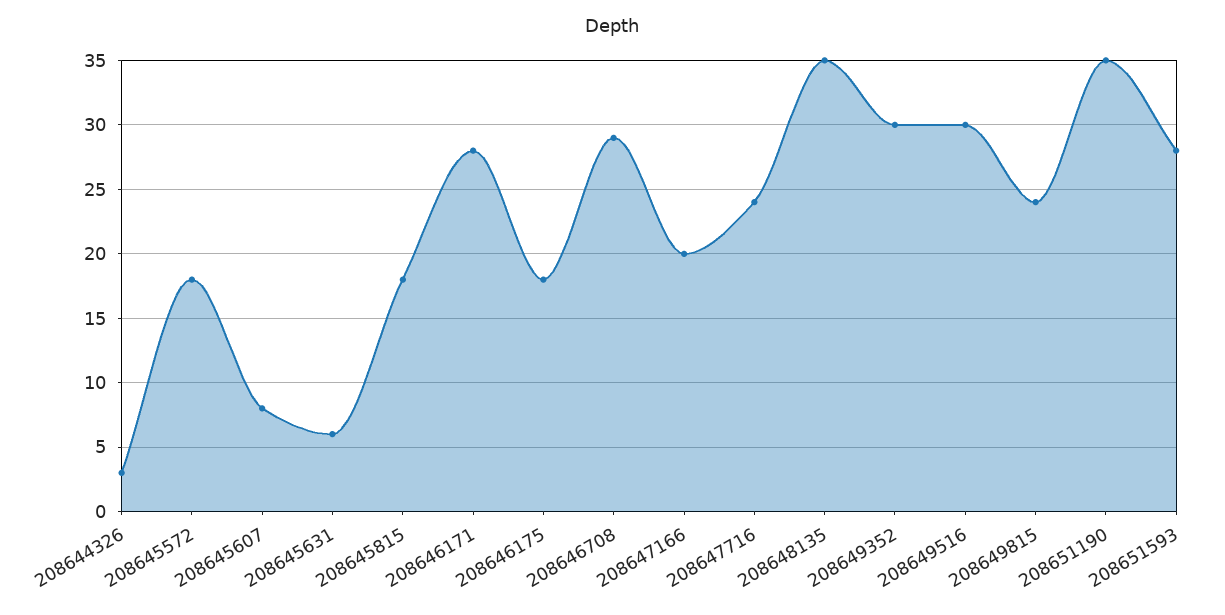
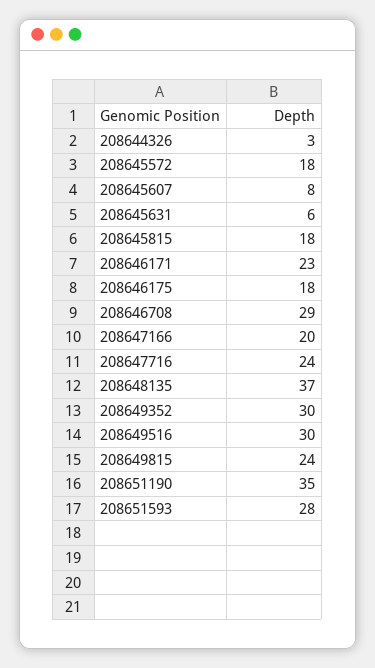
  {
    "208644326": 3,
    "208645572": 18,
    "208645607": 8,
    "208645631": 6,
    "208645815": 18,
-   "208646171": 28,
+   "208646171": 23,
    "208646175": 18,
    "208646708": 29,
    "208647166": 20,
    "208647716": 24,
-   "208648135": 35,
+   "208648135": 37,
    "208649352": 30,
    "208649516": 30,
    "208649815": 24,
    "208651190": 35,
    "208651593": 28
  }

